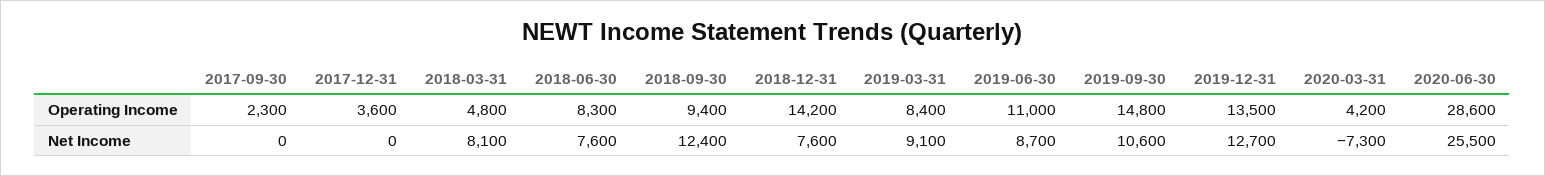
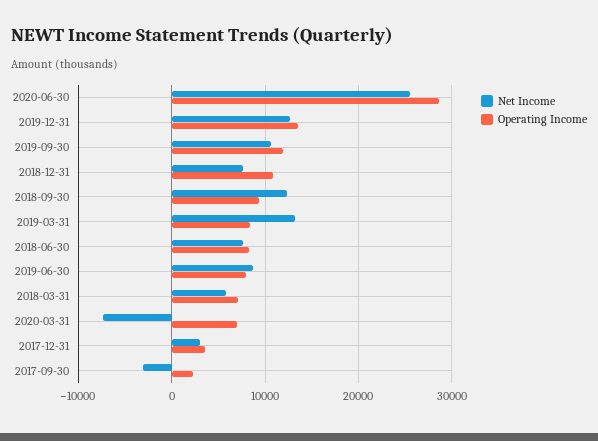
  {
    "Operating Income": {
      "2017-09-30": 2300,
      "2017-12-31": 3600,
-     "2018-03-31": 4800,
+     "2018-03-31": 7000,
      "2018-06-30": 8300,
      "2018-09-30": 9400,
-     "2018-12-31": 14200,
+     "2018-12-31": 11000,
      "2019-03-31": 8400,
-     "2019-06-30": 11000,
+     "2019-06-30": 8000,
-     "2019-09-30": 14800,
+     "2019-09-30": 12000,
      "2019-12-31": 13500,
-     "2020-03-31": 4200,
+     "2020-03-31": 7000,
      "2020-06-30": 28600
    },
    "Net Income": {
-     "2017-09-30": 0,
+     "2017-09-30": -3000,
-     "2017-12-31": 0,
+     "2017-12-31": 3000,
-     "2018-03-31": 8100,
+     "2018-03-31": 6000,
      "2018-06-30": 7600,
      "2018-09-30": 12400,
      "2018-12-31": 7600,
-     "2019-03-31": 9100,
+     "2019-03-31": 13000,
      "2019-06-30": 8700,
      "2019-09-30": 10600,
      "2019-12-31": 12700,
      "2020-03-31": -7300,
      "2020-06-30": 25500
    }
  }

